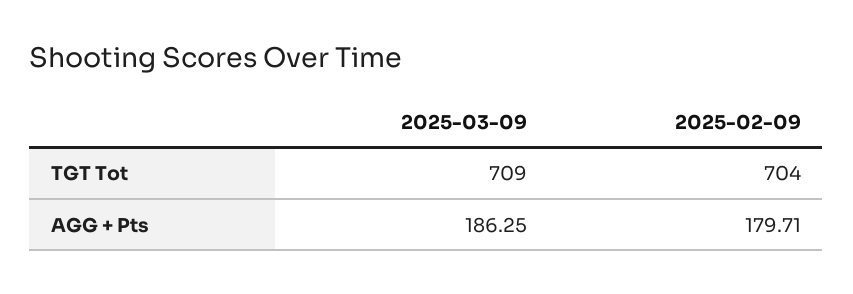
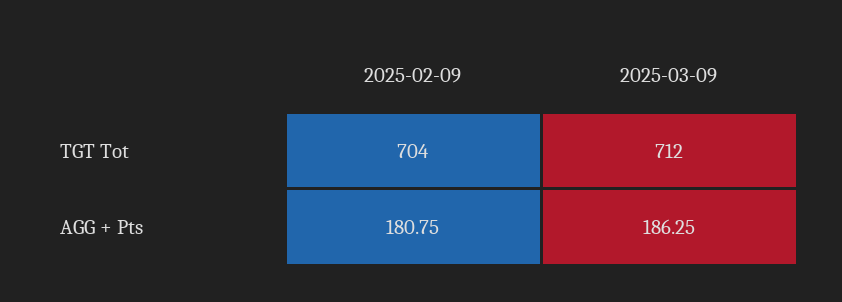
  {
    "2025-03-09": {
-     "TGT Tot": 709,
+     "TGT Tot": 712,
      "AGG + Pts": 186.25
    },
    "2025-02-09": {
      "TGT Tot": 704,
-     "AGG + Pts": 179.71
+     "AGG + Pts": 180.75
    }
  }

